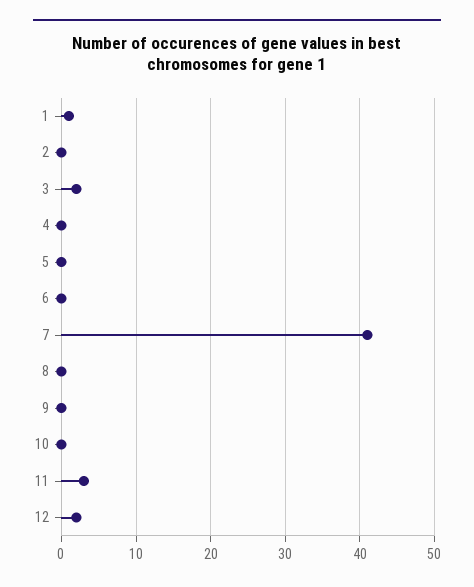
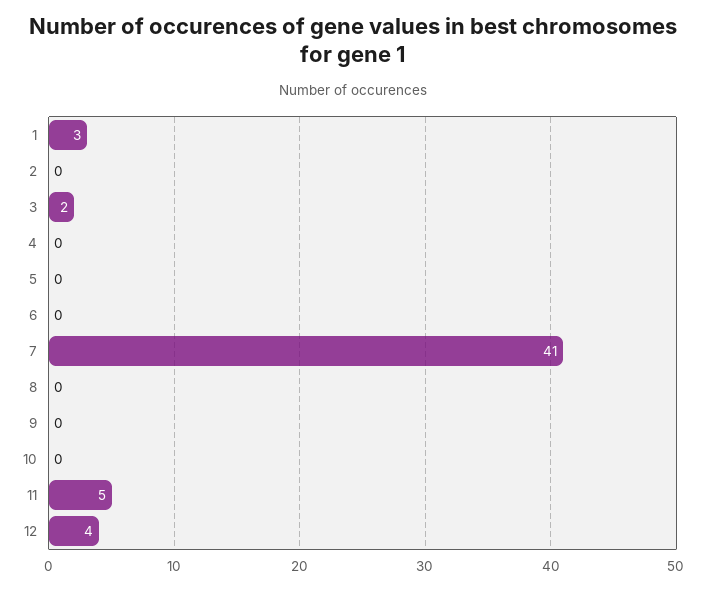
  {
-   "1": 1,
+   "1": 3,
    "2": 0,
    "3": 2,
    "4": 0,
    "5": 0,
    "6": 0,
    "7": 41,
    "8": 0,
    "9": 0,
    "10": 0,
-   "11": 3,
+   "11": 5,
-   "12": 2
+   "12": 4
  }

